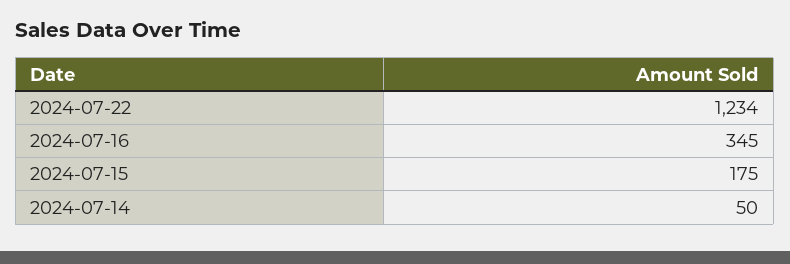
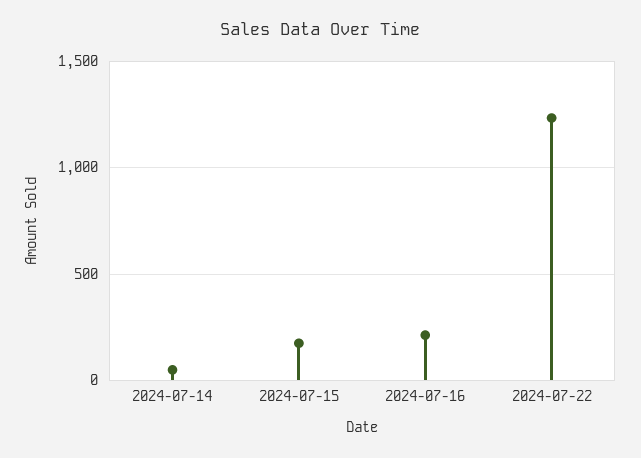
  {
    "2024-07-22": 1234,
-   "2024-07-16": 345,
+   "2024-07-16": 200,
    "2024-07-15": 175,
    "2024-07-14": 50
  }

